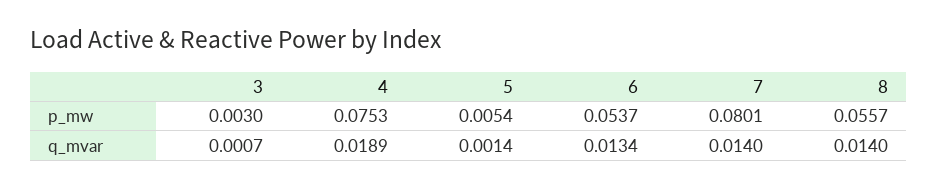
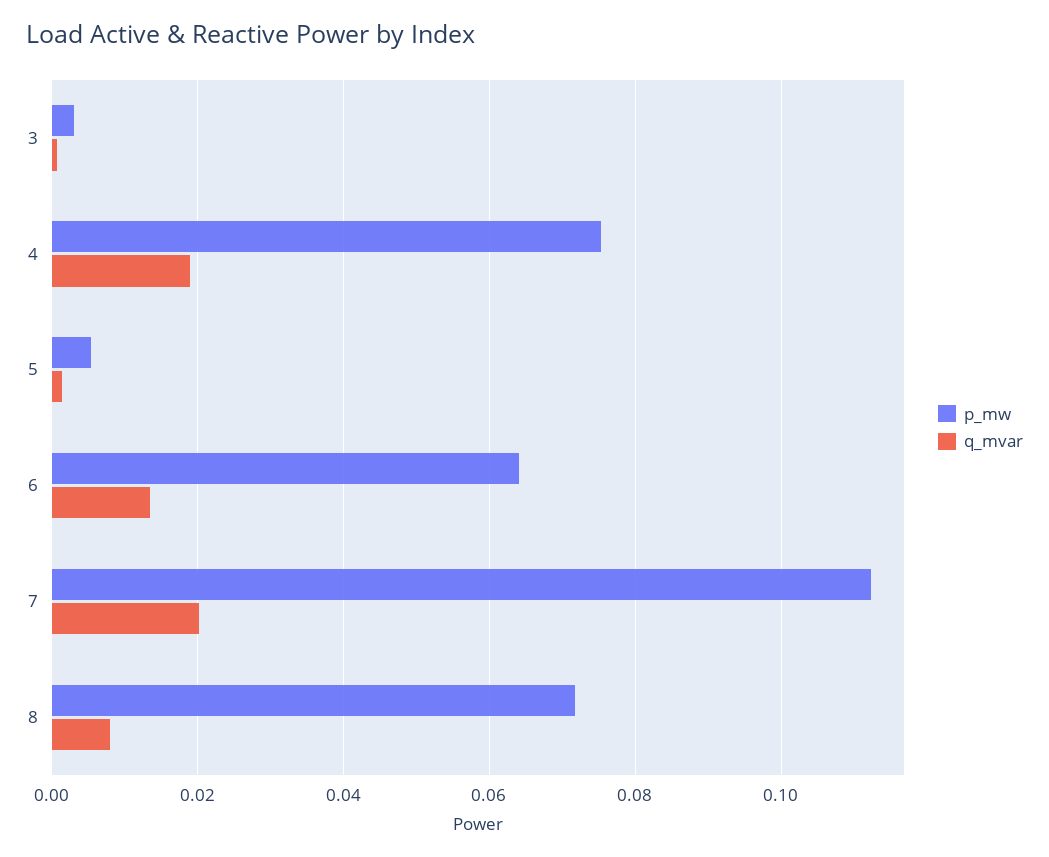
  {
    "p_mw": {
      "3": 0.003,
      "4": 0.0753,
      "5": 0.0054,
-     "6": 0.0537,
+     "6": 0.064,
-     "7": 0.0801,
+     "7": 0.112,
-     "8": 0.0557
+     "8": 0.072
    },
    "q_mvar": {
      "3": 0.0007,
      "4": 0.0189,
      "5": 0.0014,
      "6": 0.0134,
-     "7": 0.014,
+     "7": 0.02,
-     "8": 0.014
+     "8": 0.008
    }
  }

